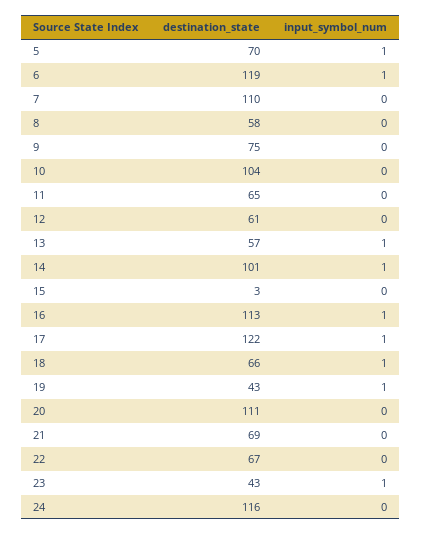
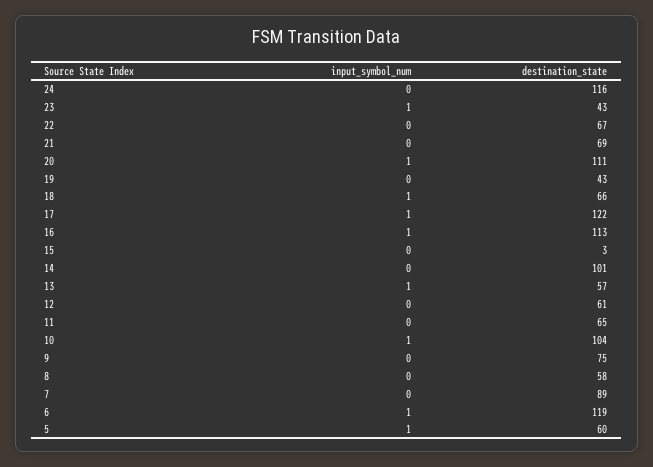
  {
    "destination_state": {
-     "5": 70,
+     "5": 60,
      "6": 119,
-     "7": 110,
+     "7": 89,
      "8": 58,
      "9": 75,
      "10": 104,
      "11": 65,
      "12": 61,
      "13": 57,
      "14": 101,
      "15": 3,
      "16": 113,
      "17": 122,
      "18": 66,
      "19": 43,
      "20": 111,
      "21": 69,
      "22": 67,
      "23": 43,
      "24": 116
    },
    "input_symbol_num": {
      "5": 1,
      "6": 1,
      "7": 0,
      "8": 0,
      "9": 0,
-     "10": 0,
+     "10": 1,
      "11": 0,
      "12": 0,
      "13": 1,
-     "14": 1,
+     "14": 0,
      "15": 0,
      "16": 1,
      "17": 1,
      "18": 1,
-     "19": 1,
+     "19": 0,
-     "20": 0,
+     "20": 1,
      "21": 0,
      "22": 0,
      "23": 1,
      "24": 0
    }
  }

